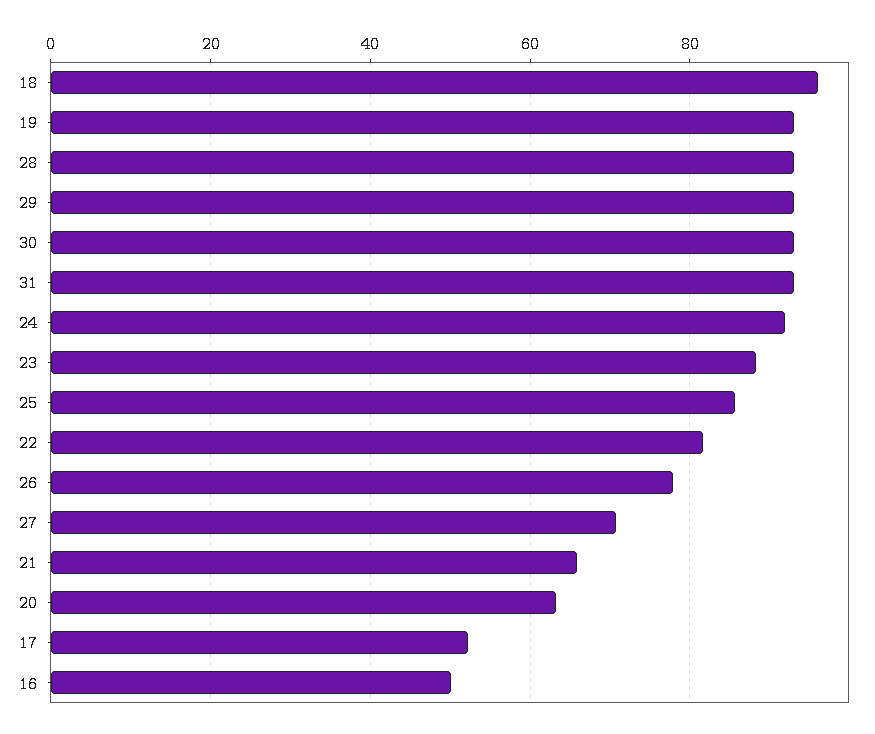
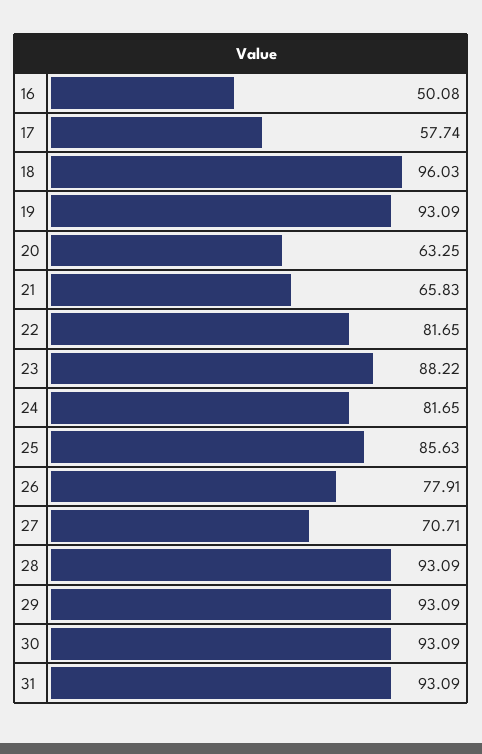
  {
    "18": 96.03,
    "19": 93.09,
    "28": 93.09,
    "29": 93.09,
    "30": 93.09,
    "31": 93.09,
-   "24": 92,
+   "24": 81.65,
    "23": 88.22,
    "25": 85.63,
    "22": 81.65,
    "26": 77.91,
    "27": 70.71,
    "21": 65.83,
    "20": 63.25,
-   "17": 52,
+   "17": 57.74,
    "16": 50.08
  }

